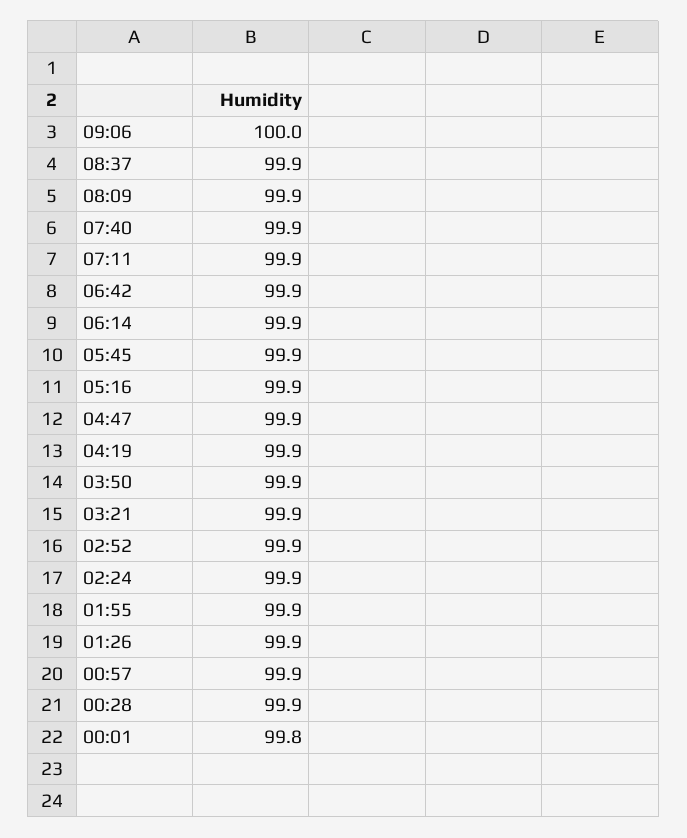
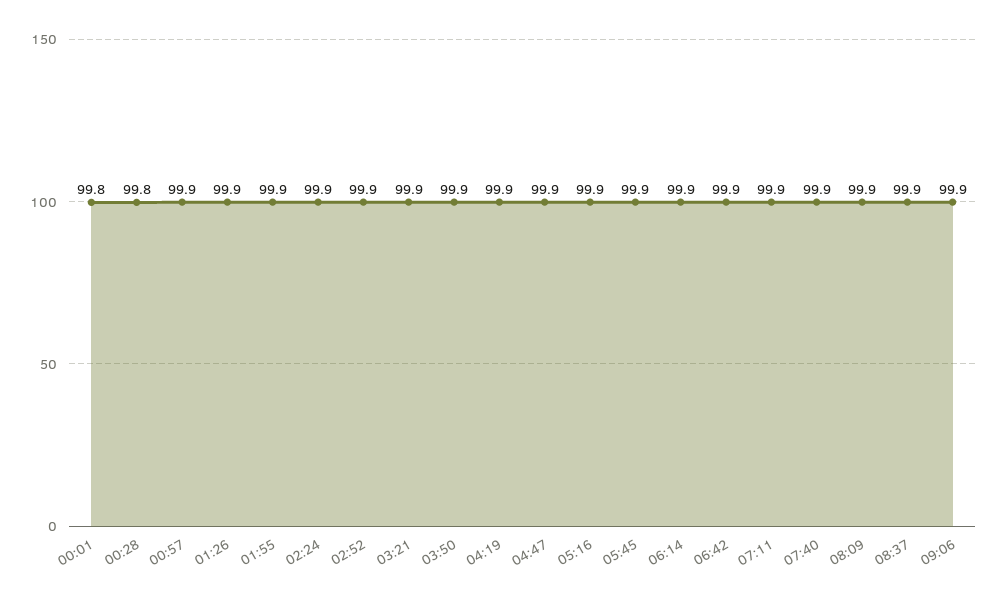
  {
-   "09:06": 100,
+   "09:06": 99.9,
    "08:37": 99.9,
    "08:09": 99.9,
    "07:40": 99.9,
    "07:11": 99.9,
    "06:42": 99.9,
    "06:14": 99.9,
    "05:45": 99.9,
    "05:16": 99.9,
    "04:47": 99.9,
    "04:19": 99.9,
    "03:50": 99.9,
    "03:21": 99.9,
    "02:52": 99.9,
    "02:24": 99.9,
    "01:55": 99.9,
    "01:26": 99.9,
    "00:57": 99.9,
-   "00:28": 99.9,
+   "00:28": 99.8,
    "00:01": 99.8
  }

